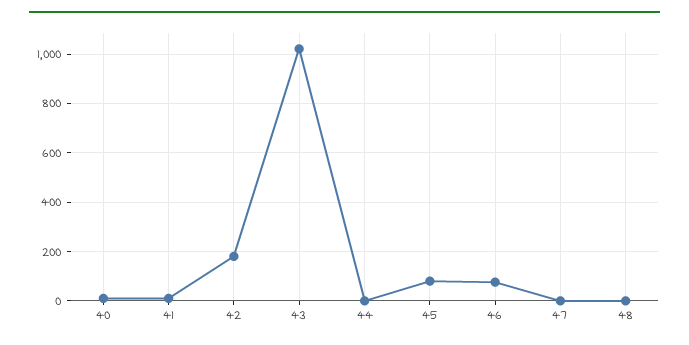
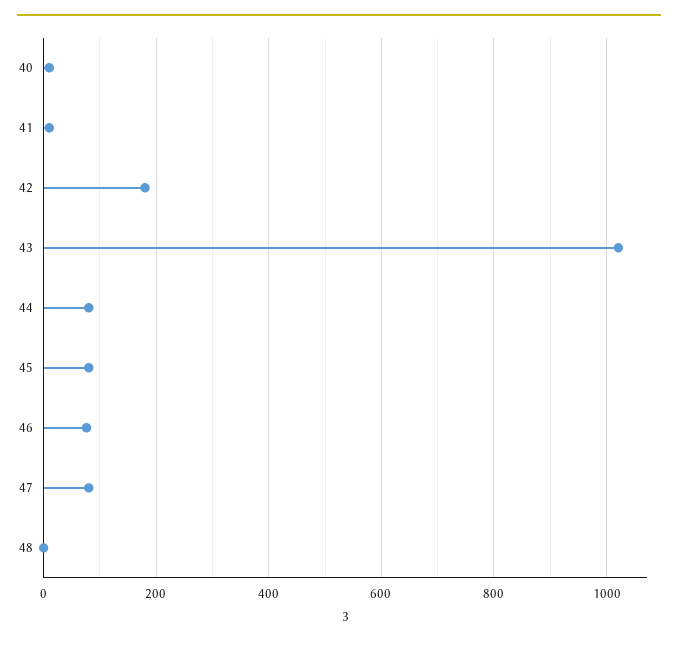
  {
    "40": 20,
    "41": 20,
    "42": 180,
    "43": 1020,
-   "44": 0,
+   "44": 80,
    "45": 80,
    "46": 80,
-   "47": 0,
+   "47": 80,
    "48": 0
  }

